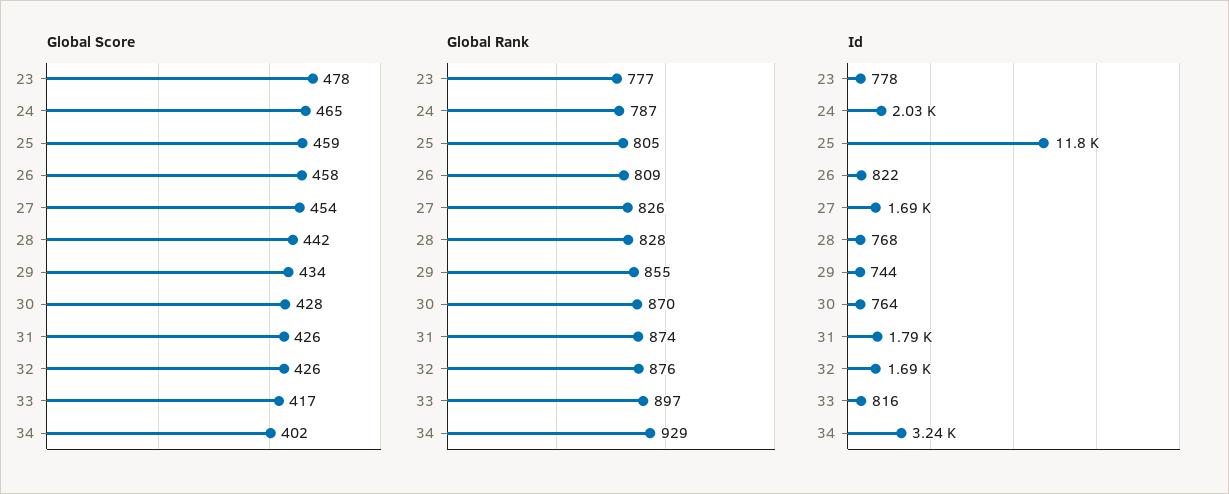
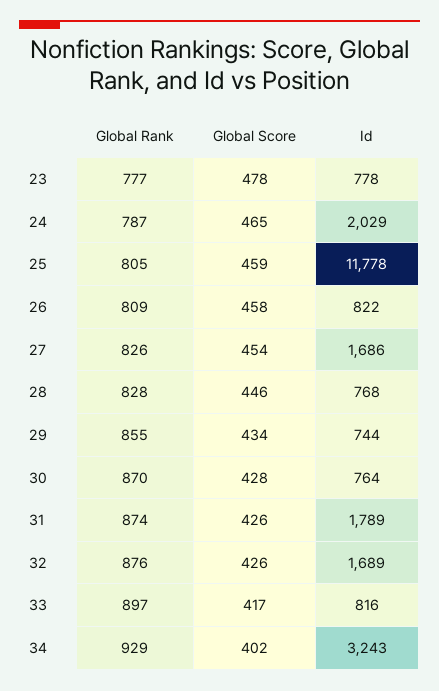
  {
    "Global Score": {
      "23": 478,
      "24": 465,
      "25": 459,
      "26": 458,
      "27": 454,
-     "28": 442,
+     "28": 446,
      "29": 434,
      "30": 428,
      "31": 426,
      "32": 426,
      "33": 417,
      "34": 402
    },
    "Global Rank": {
      "23": 777,
      "24": 787,
      "25": 805,
      "26": 809,
      "27": 826,
      "28": 828,
      "29": 855,
      "30": 870,
      "31": 874,
      "32": 876,
      "33": 897,
      "34": 929
    },
    "Id": {
      "23": 778,
      "24": 2029,
      "25": 11778,
      "26": 822,
      "27": 1686,
      "28": 768,
      "29": 744,
      "30": 764,
      "31": 1789,
      "32": 1689,
      "33": 816,
      "34": 3243
    }
  }

